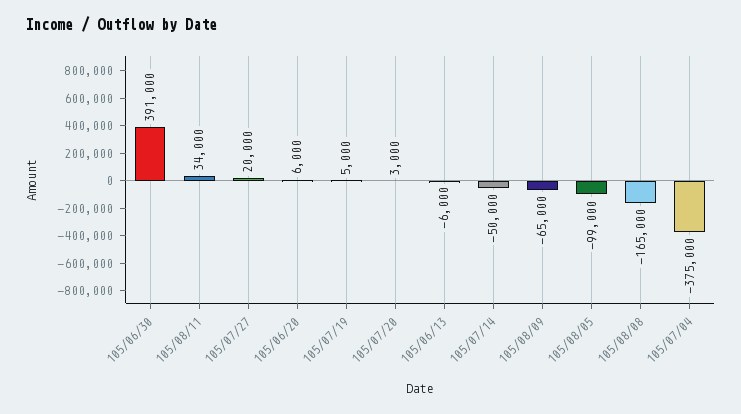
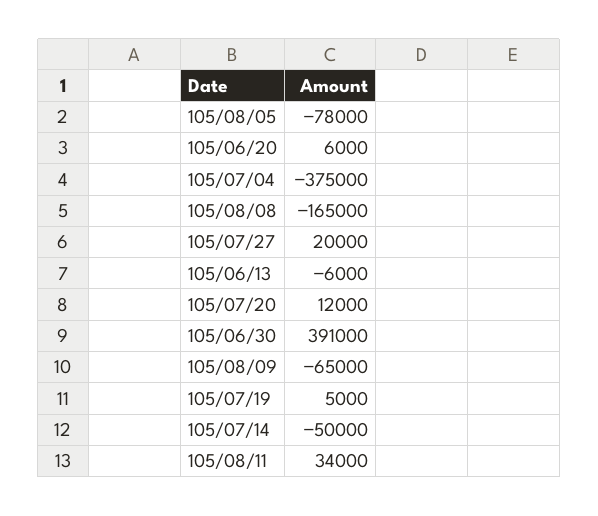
  {
    "105/06/30": 391000,
    "105/08/11": 34000,
    "105/07/27": 20000,
    "105/06/20": 6000,
    "105/07/19": 5000,
-   "105/07/20": 3000,
+   "105/07/20": 12000,
    "105/06/13": -6000,
    "105/07/14": -50000,
    "105/08/09": -65000,
-   "105/08/05": -99000,
+   "105/08/05": -78000,
    "105/08/08": -165000,
    "105/07/04": -375000
  }

